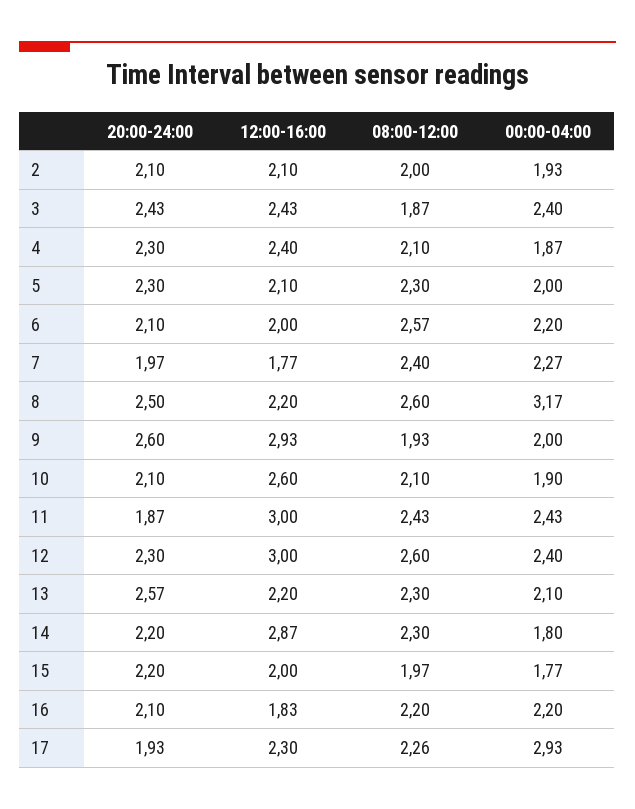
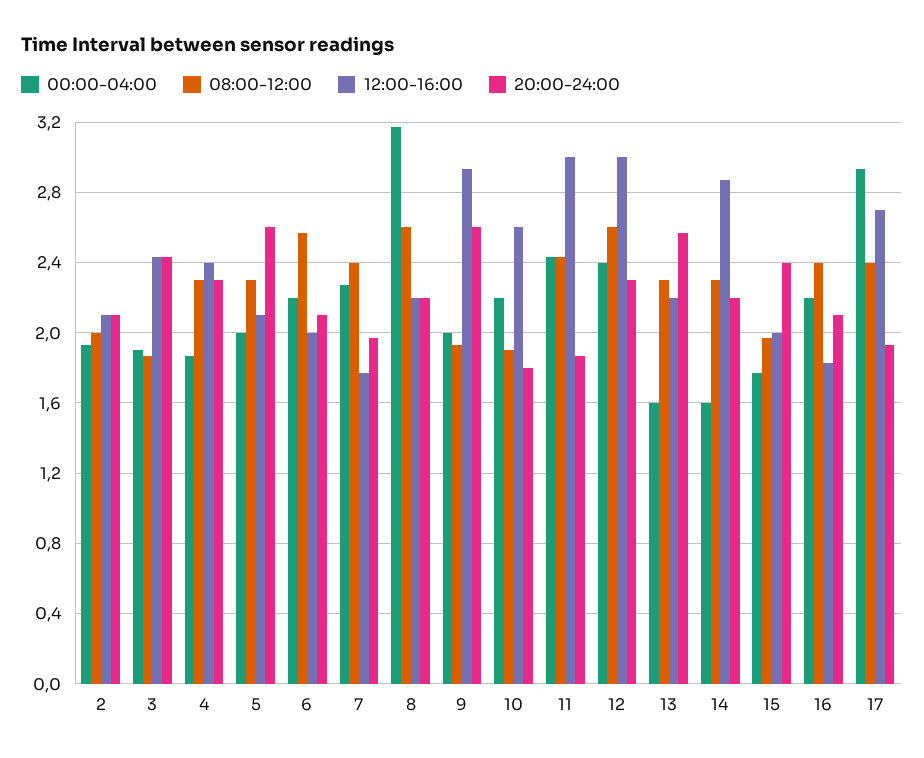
  {
    "20:00-24:00": {
      "2": 2.1,
      "3": 2.43,
      "4": 2.3,
-     "5": 2.3,
+     "5": 2.6,
      "6": 2.1,
      "7": 1.97,
-     "8": 2.5,
+     "8": 2.2,
      "9": 2.6,
-     "10": 2.1,
+     "10": 1.8,
      "11": 1.87,
      "12": 2.3,
      "13": 2.57,
      "14": 2.2,
-     "15": 2.2,
+     "15": 2.4,
      "16": 2.1,
      "17": 1.93
    },
    "12:00-16:00": {
      "2": 2.1,
      "3": 2.43,
      "4": 2.4,
      "5": 2.1,
      "6": 2,
      "7": 1.77,
      "8": 2.2,
      "9": 2.93,
      "10": 2.6,
      "11": 3,
      "12": 3,
      "13": 2.2,
      "14": 2.87,
      "15": 2,
      "16": 1.83,
-     "17": 2.3
+     "17": 2.7
    },
    "08:00-12:00": {
      "2": 2,
      "3": 1.87,
-     "4": 2.1,
+     "4": 2.3,
      "5": 2.3,
      "6": 2.57,
      "7": 2.4,
      "8": 2.6,
      "9": 1.93,
-     "10": 2.1,
+     "10": 1.9,
      "11": 2.43,
      "12": 2.6,
      "13": 2.3,
      "14": 2.3,
      "15": 1.97,
-     "16": 2.2,
+     "16": 2.4,
-     "17": 2.26
+     "17": 2.4
    },
    "00:00-04:00": {
      "2": 1.93,
-     "3": 2.4,
+     "3": 1.9,
      "4": 1.87,
      "5": 2,
      "6": 2.2,
      "7": 2.27,
      "8": 3.17,
      "9": 2,
-     "10": 1.9,
+     "10": 2.2,
      "11": 2.43,
      "12": 2.4,
-     "13": 2.1,
+     "13": 1.6,
-     "14": 1.8,
+     "14": 1.6,
      "15": 1.77,
      "16": 2.2,
      "17": 2.93
    }
  }

